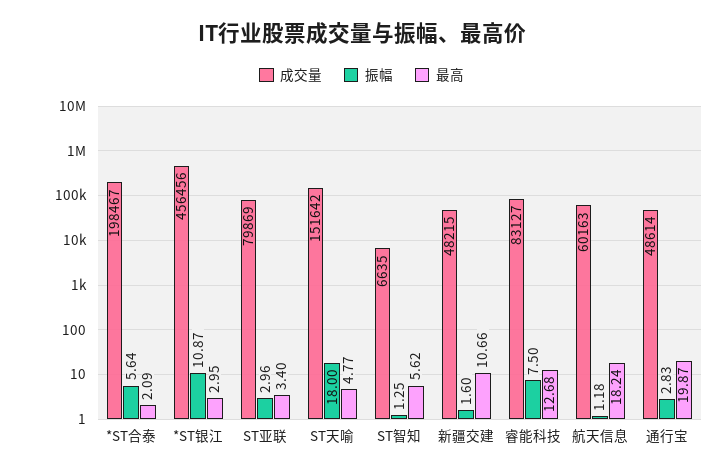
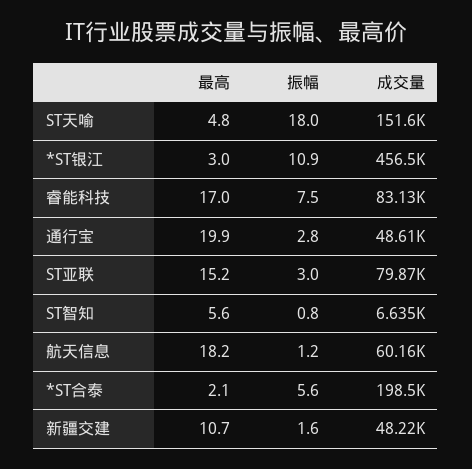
  {
    "成交量": {
      "*ST合泰": 198467,
      "*ST银江": 456456,
      "ST亚联": 79869,
      "ST天喻": 151642,
      "ST智知": 6635,
      "新疆交建": 48215,
      "睿能科技": 83127,
      "航天信息": 60163,
      "通行宝": 48614
    },
    "振幅": {
      "*ST合泰": 5.64,
      "*ST银江": 10.87,
      "ST亚联": 2.96,
      "ST天喻": 18,
-     "ST智知": 1.25,
+     "ST智知": 0.8,
      "新疆交建": 1.6,
      "睿能科技": 7.5,
      "航天信息": 1.18,
      "通行宝": 2.83
    },
    "最高": {
      "*ST合泰": 2.09,
      "*ST银江": 2.95,
-     "ST亚联": 3.4,
+     "ST亚联": 15.2,
      "ST天喻": 4.77,
      "ST智知": 5.62,
      "新疆交建": 10.66,
-     "睿能科技": 12.68,
+     "睿能科技": 17,
      "航天信息": 18.24,
      "通行宝": 19.87
    }
  }

